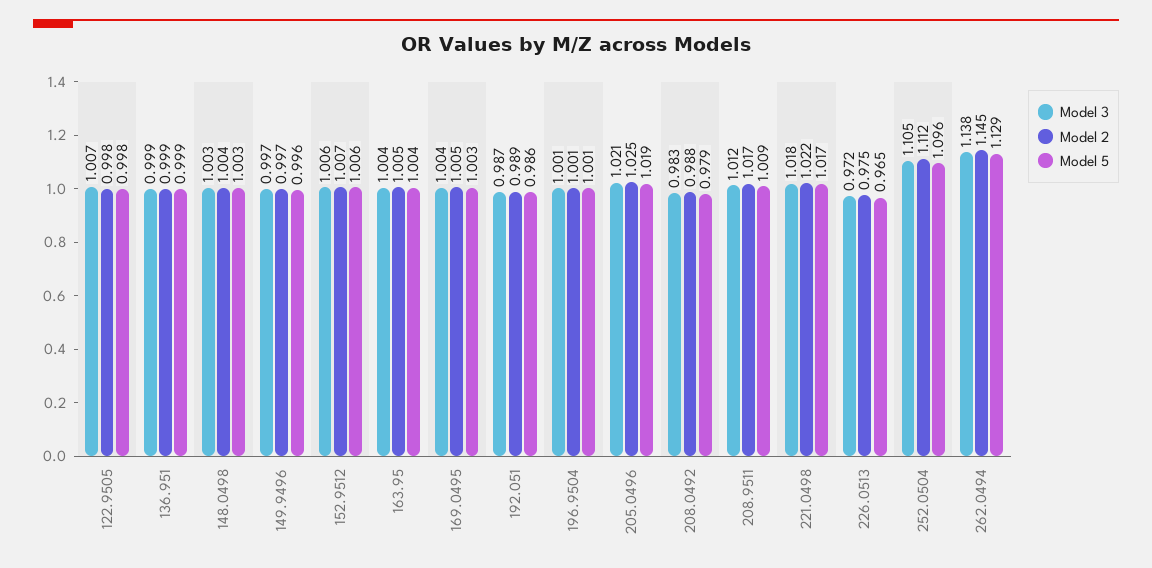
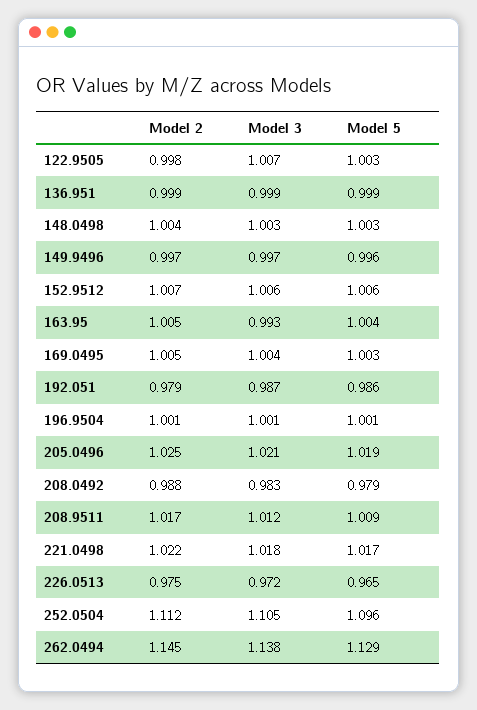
  {
    "Model 3": {
      "122.9505": 1.007,
      "136.951": 0.999,
      "148.0498": 1.003,
      "149.9496": 0.997,
      "152.9512": 1.006,
-     "163.95": 1.004,
+     "163.95": 0.993,
      "169.0495": 1.004,
      "192.051": 0.987,
      "196.9504": 1.001,
      "205.0496": 1.021,
      "208.0492": 0.983,
      "208.9511": 1.012,
      "221.0498": 1.018,
      "226.0513": 0.972,
      "252.0504": 1.105,
      "262.0494": 1.138
    },
    "Model 2": {
      "122.9505": 0.998,
      "136.951": 0.999,
      "148.0498": 1.004,
      "149.9496": 0.997,
      "152.9512": 1.007,
      "163.95": 1.005,
      "169.0495": 1.005,
-     "192.051": 0.989,
+     "192.051": 0.979,
      "196.9504": 1.001,
      "205.0496": 1.025,
      "208.0492": 0.988,
      "208.9511": 1.017,
      "221.0498": 1.022,
      "226.0513": 0.975,
      "252.0504": 1.112,
      "262.0494": 1.145
    },
    "Model 5": {
-     "122.9505": 0.998,
+     "122.9505": 1.003,
      "136.951": 0.999,
      "148.0498": 1.003,
      "149.9496": 0.996,
      "152.9512": 1.006,
      "163.95": 1.004,
      "169.0495": 1.003,
      "192.051": 0.986,
      "196.9504": 1.001,
      "205.0496": 1.019,
      "208.0492": 0.979,
      "208.9511": 1.009,
      "221.0498": 1.017,
      "226.0513": 0.965,
      "252.0504": 1.096,
      "262.0494": 1.129
    }
  }

